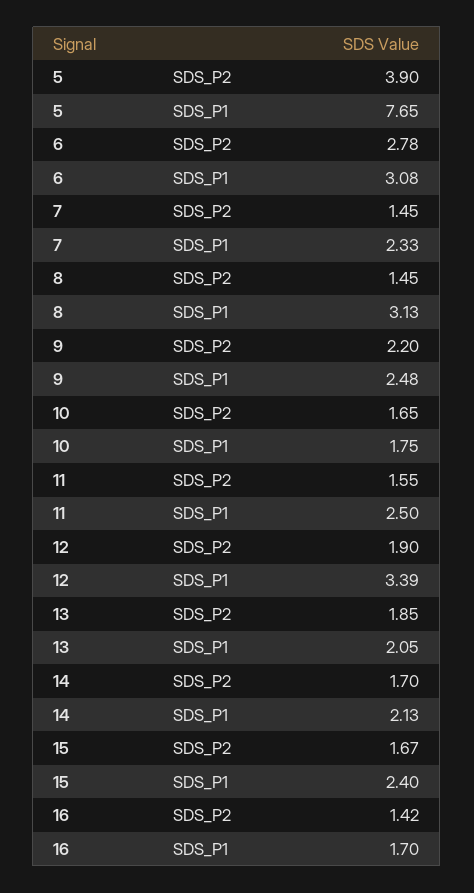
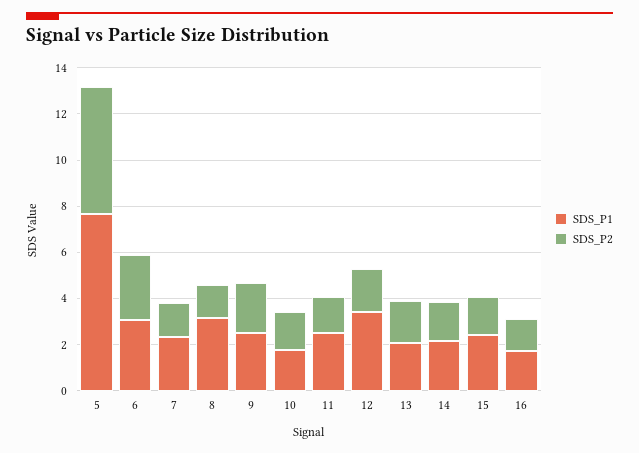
  {
    "SDS_P2": {
-     "5": 3.9,
+     "5": 5.5,
      "6": 2.78,
      "7": 1.45,
      "8": 1.45,
      "9": 2.2,
      "10": 1.65,
      "11": 1.55,
      "12": 1.9,
      "13": 1.85,
      "14": 1.7,
      "15": 1.67,
      "16": 1.42
    },
    "SDS_P1": {
      "5": 7.65,
      "6": 3.08,
      "7": 2.33,
      "8": 3.13,
      "9": 2.48,
      "10": 1.75,
      "11": 2.5,
      "12": 3.39,
      "13": 2.05,
      "14": 2.13,
      "15": 2.4,
      "16": 1.7
    }
  }

